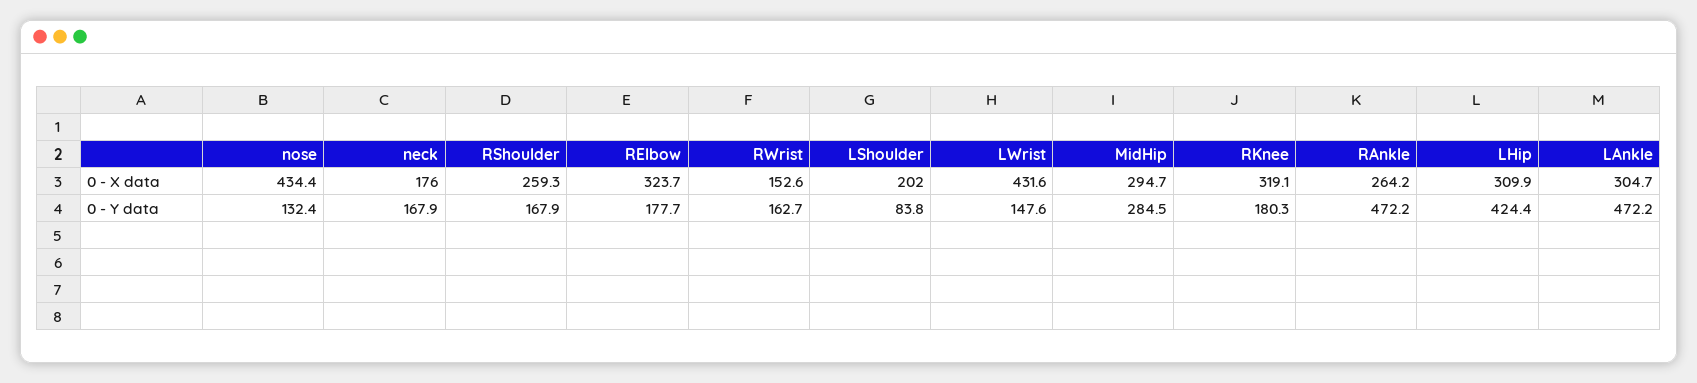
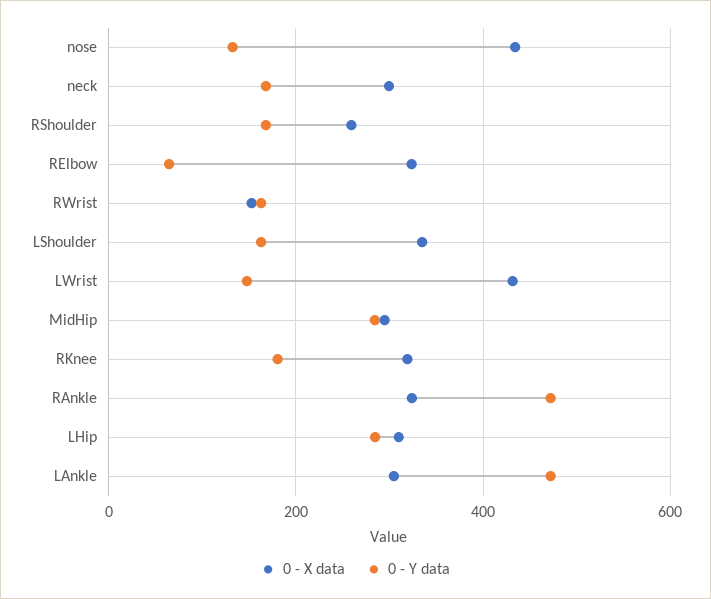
  {
    "0 - X data": {
      "nose": 434.4,
-     "neck": 176,
+     "neck": 300,
      "RShoulder": 259.3,
      "RElbow": 323.7,
      "RWrist": 152.6,
-     "LShoulder": 202,
+     "LShoulder": 340,
      "LWrist": 431.6,
      "MidHip": 294.7,
      "RKnee": 319.1,
-     "RAnkle": 264.2,
+     "RAnkle": 320,
      "LHip": 309.9,
      "LAnkle": 304.7
    },
    "0 - Y data": {
      "nose": 132.4,
      "neck": 167.9,
      "RShoulder": 167.9,
-     "RElbow": 177.7,
+     "RElbow": 60,
      "RWrist": 162.7,
-     "LShoulder": 83.8,
+     "LShoulder": 160,
      "LWrist": 147.6,
      "MidHip": 284.5,
      "RKnee": 180.3,
      "RAnkle": 472.2,
-     "LHip": 424.4,
+     "LHip": 280,
      "LAnkle": 472.2
    }
  }

